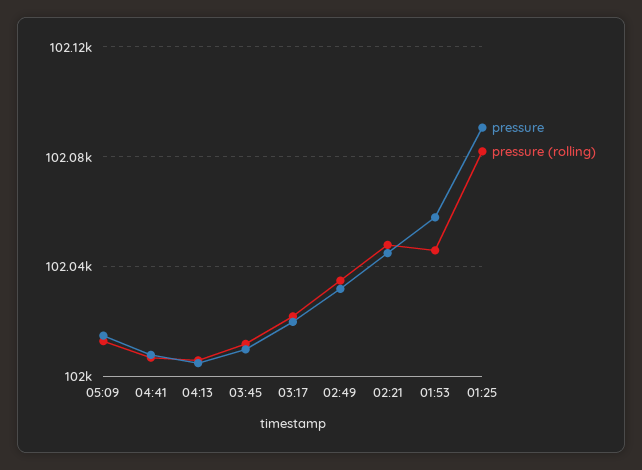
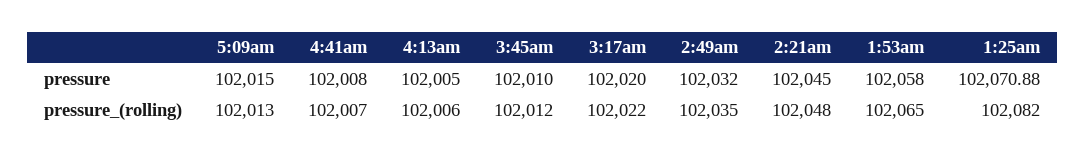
  {
    "pressure": {
      "05:09": 102015,
      "04:41": 102008,
      "04:13": 102005,
      "03:45": 102010,
      "03:17": 102020,
      "02:49": 102032,
      "02:21": 102045,
      "01:53": 102058,
-     "01:25": 102090
+     "01:25": 102070.88
    },
    "pressure (rolling)": {
      "05:09": 102013,
      "04:41": 102007,
      "04:13": 102006,
      "03:45": 102012,
      "03:17": 102022,
      "02:49": 102035,
      "02:21": 102048,
-     "01:53": 102045,
+     "01:53": 102065,
      "01:25": 102082
    }
  }

